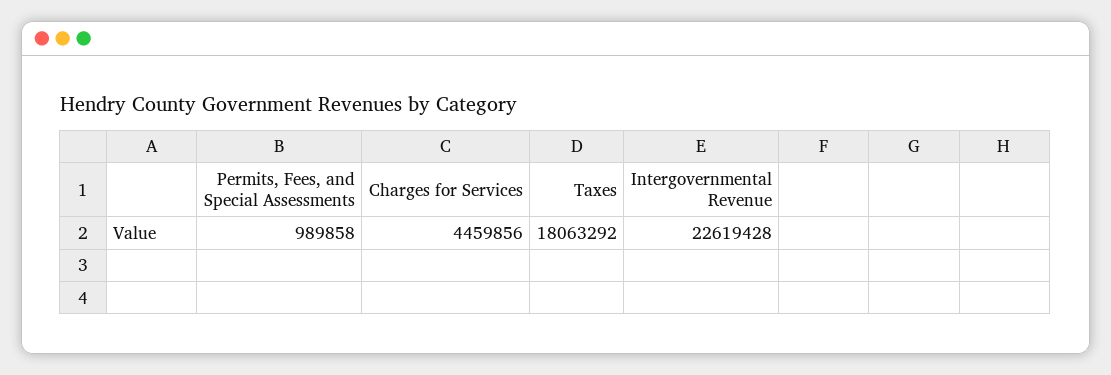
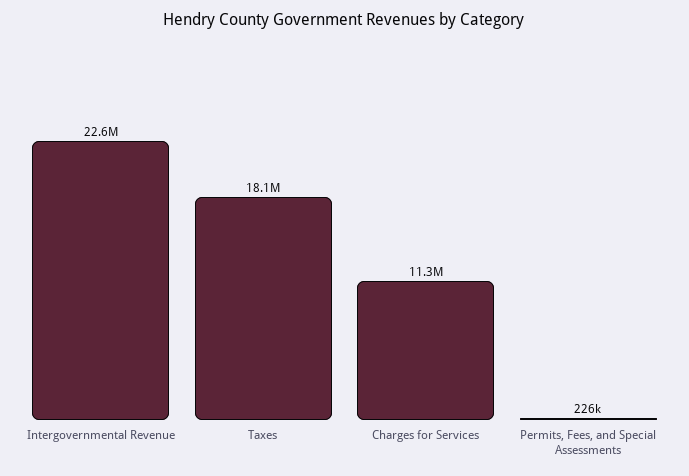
  {
-   "Permits, Fees, and Special Assessments": 989858,
+   "Permits, Fees, and Special Assessments": 226000,
-   "Charges for Services": 4459856,
+   "Charges for Services": 11300000,
    "Taxes": 18063292,
    "Intergovernmental Revenue": 22619428
  }

